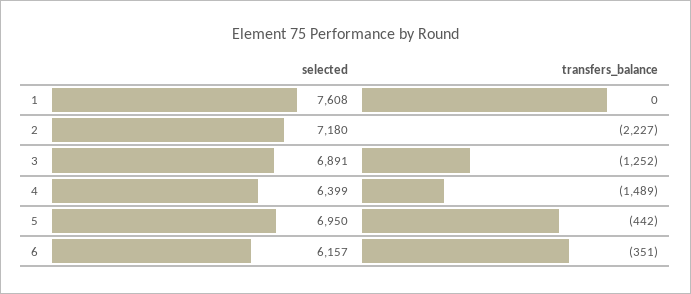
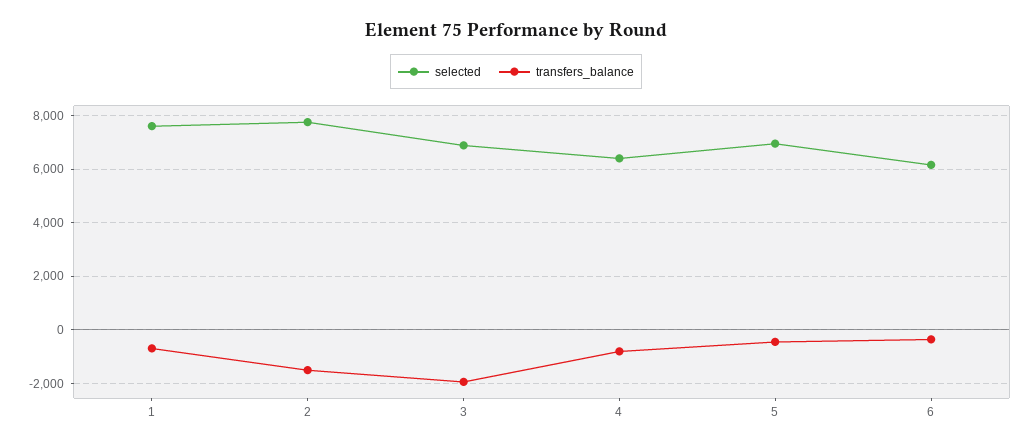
  {
    "selected": {
      "1": 7608,
-     "2": 7180,
+     "2": 7750,
      "3": 6891,
      "4": 6399,
      "5": 6950,
      "6": 6157
    },
    "transfers_balance": {
-     "1": 0,
+     "1": -750,
-     "2": -2227,
+     "2": -1500,
-     "3": -1252,
+     "3": -2000,
-     "4": -1489,
+     "4": -750,
      "5": -442,
      "6": -351
    }
  }

